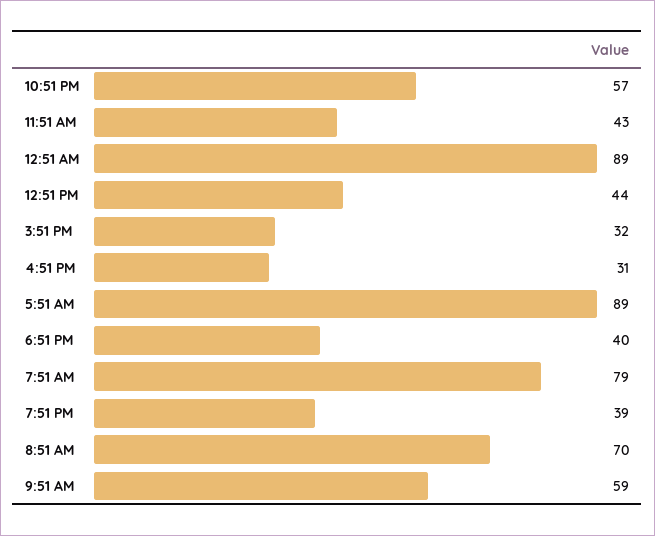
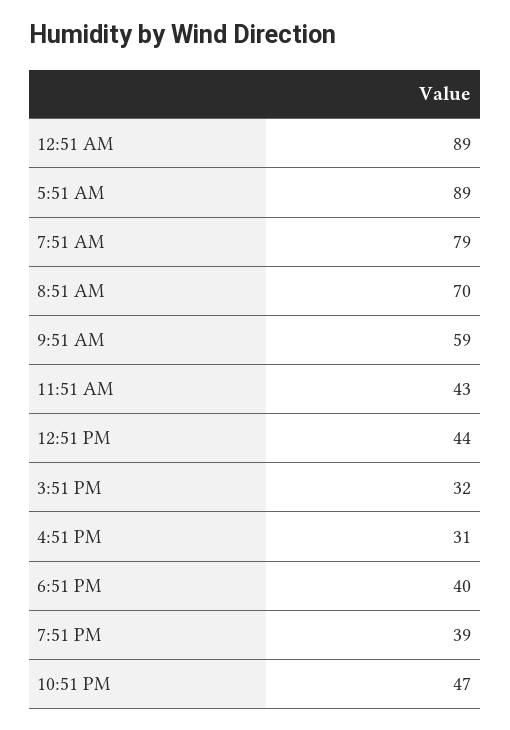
  {
-   "10:51 PM": 57,
+   "10:51 PM": 47,
    "11:51 AM": 43,
    "12:51 AM": 89,
    "12:51 PM": 44,
    "3:51 PM": 32,
    "4:51 PM": 31,
    "5:51 AM": 89,
    "6:51 PM": 40,
    "7:51 AM": 79,
    "7:51 PM": 39,
    "8:51 AM": 70,
    "9:51 AM": 59
  }

